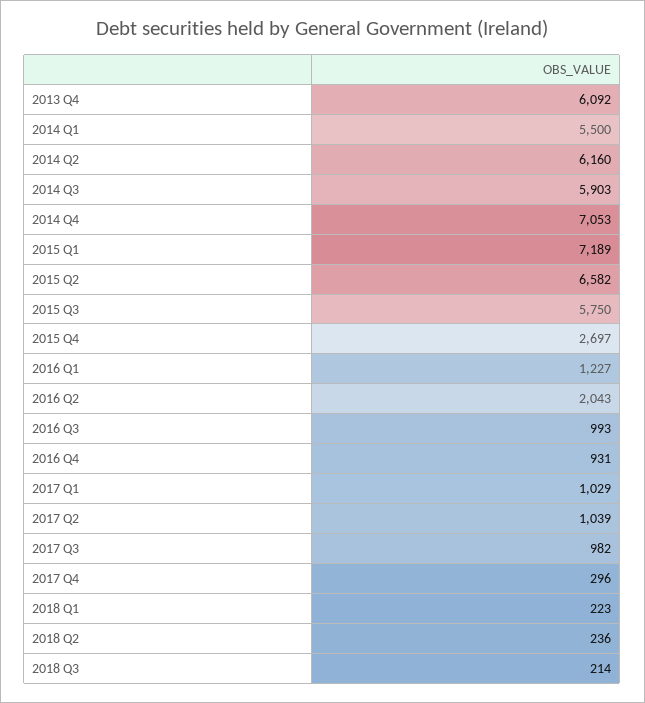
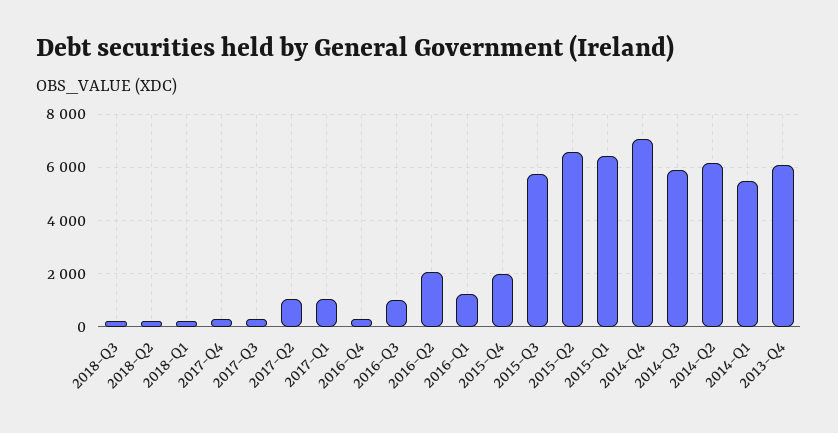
  {
    "2013 Q4": 6092,
    "2014 Q1": 5500,
    "2014 Q2": 6160,
    "2014 Q3": 5903,
    "2014 Q4": 7053,
-   "2015 Q1": 7189,
+   "2015 Q1": 6500,
    "2015 Q2": 6582,
    "2015 Q3": 5750,
-   "2015 Q4": 2697,
+   "2015 Q4": 2000,
    "2016 Q1": 1227,
    "2016 Q2": 2043,
    "2016 Q3": 993,
-   "2016 Q4": 931,
+   "2016 Q4": 250,
    "2017 Q1": 1029,
    "2017 Q2": 1039,
-   "2017 Q3": 982,
+   "2017 Q3": 250,
    "2017 Q4": 296,
    "2018 Q1": 223,
    "2018 Q2": 236,
    "2018 Q3": 214
  }

